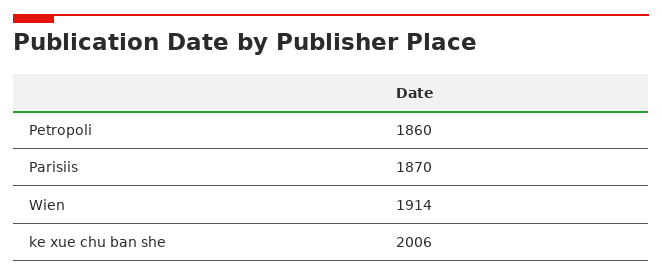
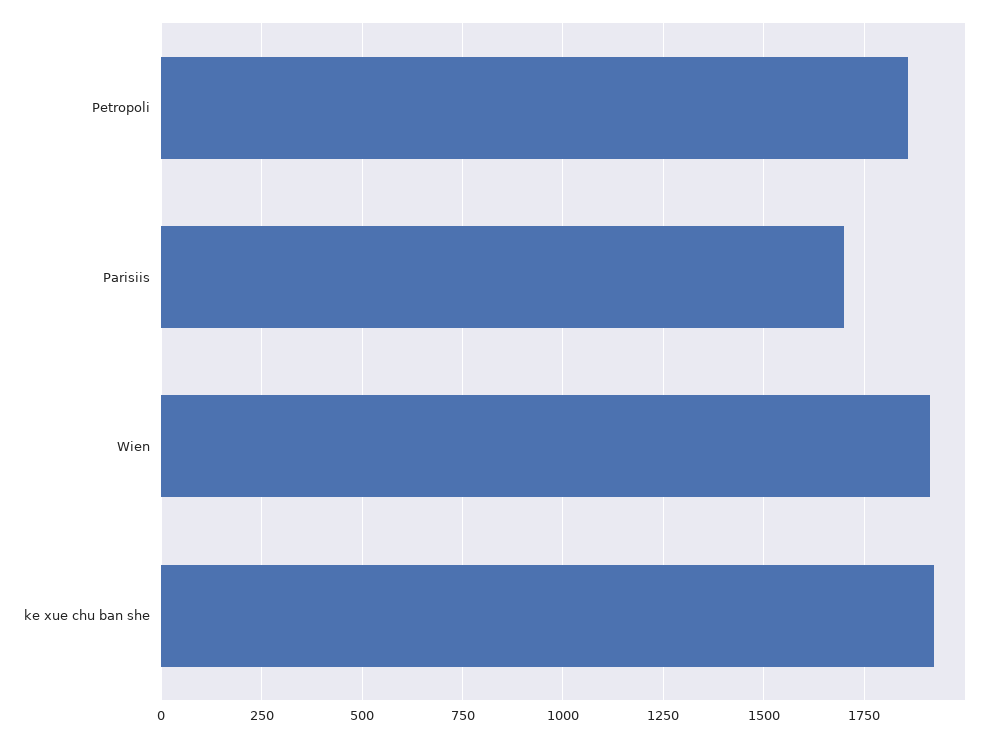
  {
    "Petropoli": 1860,
-   "Parisiis": 1870,
+   "Parisiis": 1700,
    "Wien": 1914,
-   "ke xue chu ban she": 2006
+   "ke xue chu ban she": 1925
  }

